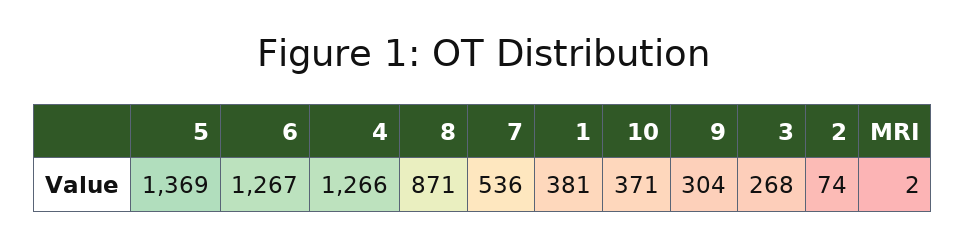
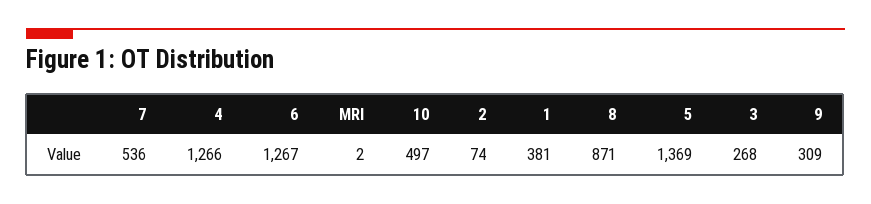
  {
    "5": 1369,
    "6": 1267,
    "4": 1266,
    "8": 871,
    "7": 536,
    "1": 381,
-   "10": 371,
+   "10": 497,
-   "9": 304,
+   "9": 309,
    "3": 268,
    "2": 74,
    "MRI": 2
  }

